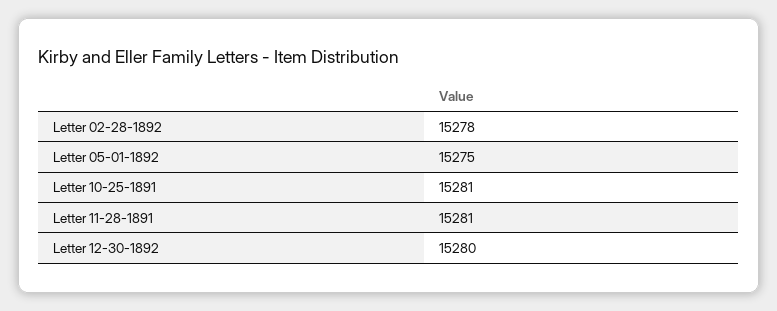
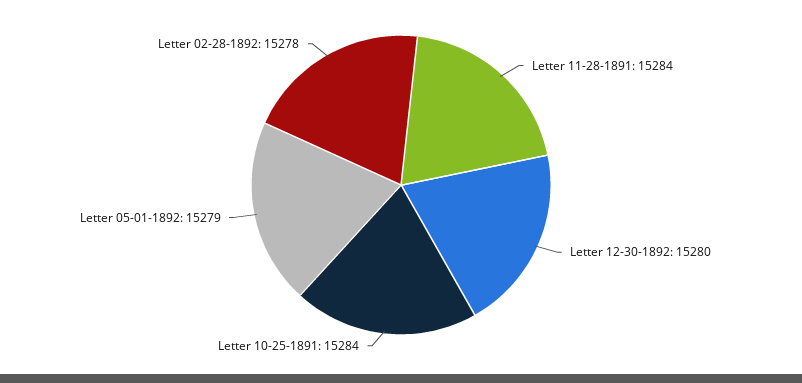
  {
    "Letter 02-28-1892": 15278,
-   "Letter 05-01-1892": 15275,
+   "Letter 05-01-1892": 15279,
-   "Letter 10-25-1891": 15281,
+   "Letter 10-25-1891": 15284,
-   "Letter 11-28-1891": 15281,
+   "Letter 11-28-1891": 15284,
    "Letter 12-30-1892": 15280
  }

